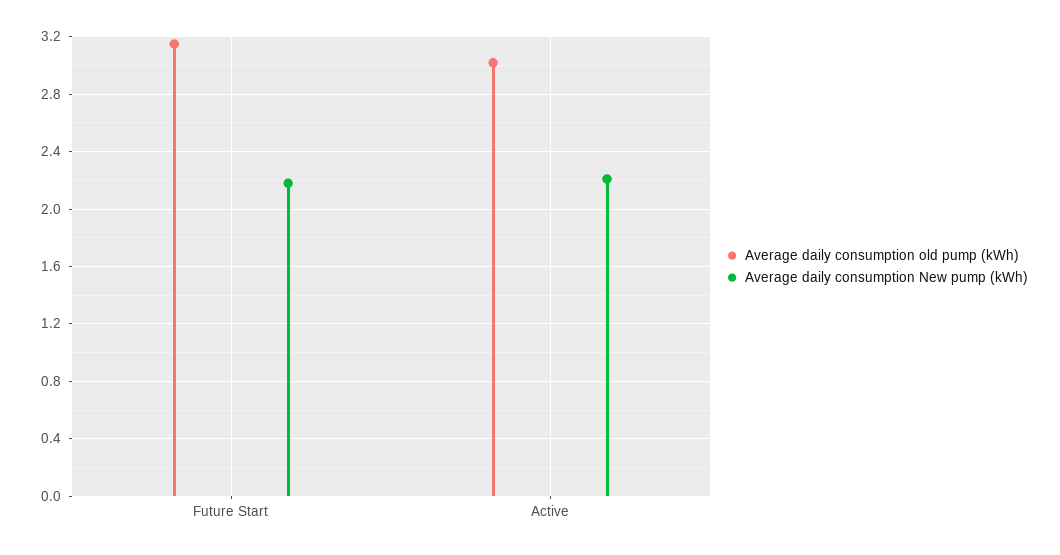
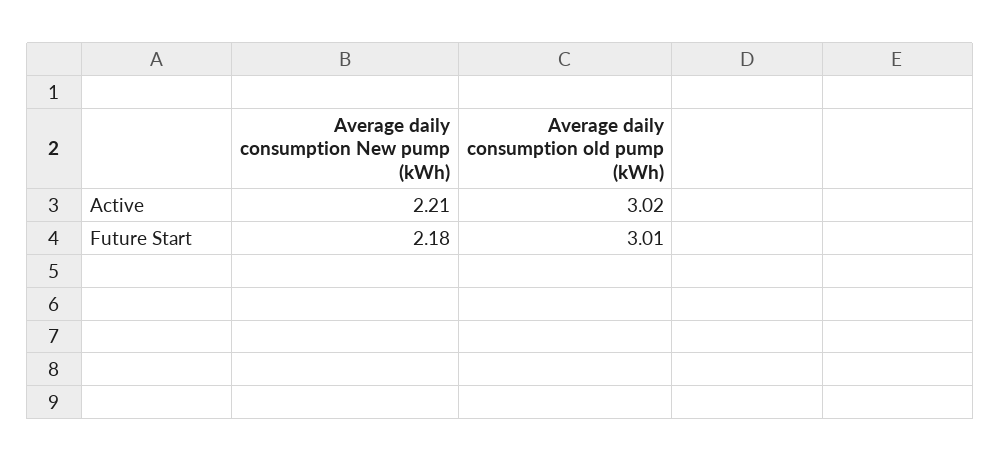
  {
    "Average daily consumption old pump (kWh)": {
-     "Future Start": 3.15,
+     "Future Start": 3.01,
      "Active": 3.02
    },
    "Average daily consumption New pump (kWh)": {
      "Future Start": 2.18,
      "Active": 2.21
    }
  }

